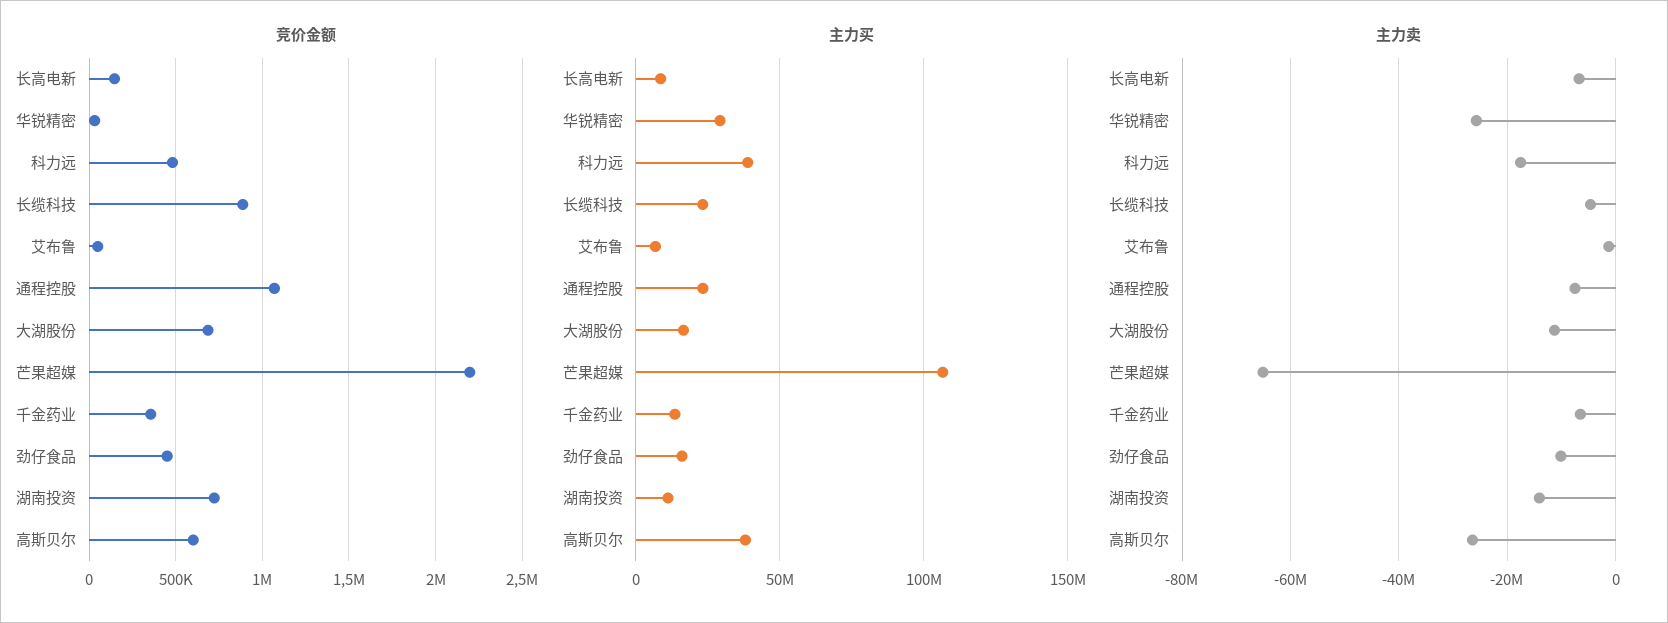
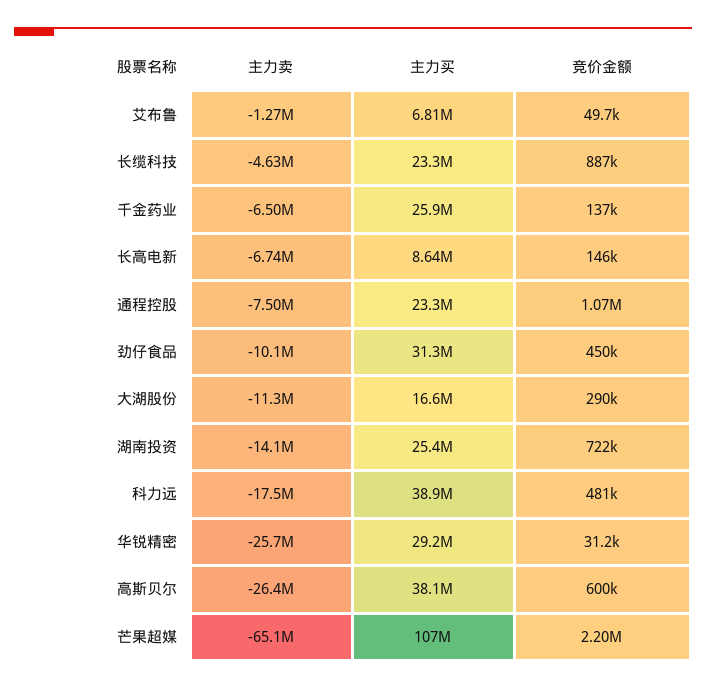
  {
    "竞价金额": {
      "长高电新": 146000,
      "华锐精密": 31200,
      "科力远": 481000,
      "长缆科技": 887000,
      "艾布鲁": 49700,
      "通程控股": 1070000,
-     "大湖股份": 700000,
+     "大湖股份": 290000,
      "芒果超媒": 2200000,
-     "千金药业": 350000,
+     "千金药业": 137000,
      "劲仔食品": 450000,
      "湖南投资": 722000,
      "高斯贝尔": 600000
    },
    "主力买": {
      "长高电新": 8640000,
      "华锐精密": 29200000,
      "科力远": 38900000,
      "长缆科技": 23300000,
      "艾布鲁": 6810000,
      "通程控股": 23300000,
      "大湖股份": 16600000,
      "芒果超媒": 107000000,
-     "千金药业": 15000000,
+     "千金药业": 25900000,
-     "劲仔食品": 15000000,
+     "劲仔食品": 31300000,
-     "湖南投资": 10000000,
+     "湖南投资": 25400000,
      "高斯贝尔": 38100000
    },
    "主力卖": {
      "长高电新": -6740000,
      "华锐精密": -25700000,
      "科力远": -17500000,
      "长缆科技": -4630000,
      "艾布鲁": -1270000,
      "通程控股": -7500000,
      "大湖股份": -11300000,
      "芒果超媒": -65100000,
      "千金药业": -6500000,
      "劲仔食品": -10100000,
      "湖南投资": -14100000,
      "高斯贝尔": -26400000
    }
  }

